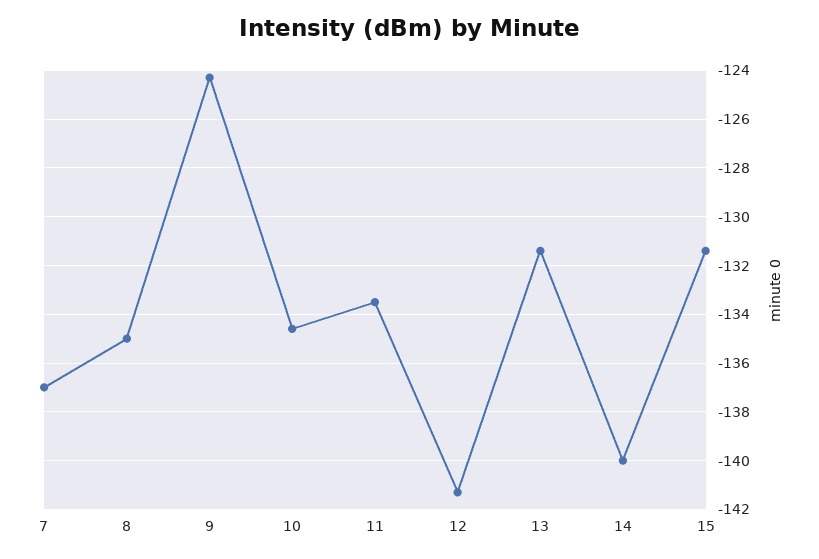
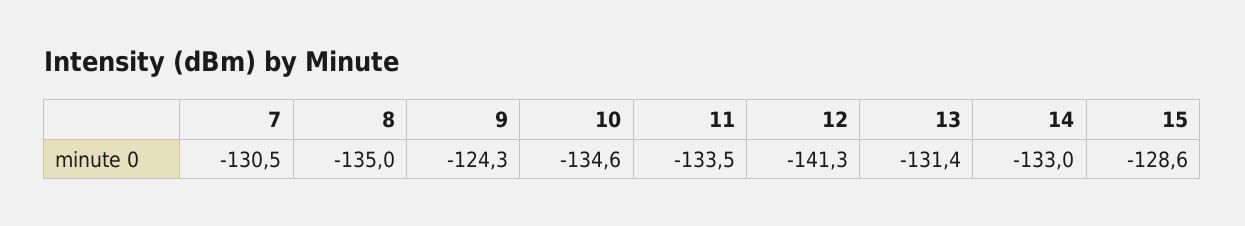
  {
-   "7": -137,
+   "7": -130.5,
    "8": -135,
    "9": -124.3,
    "10": -134.6,
    "11": -133.5,
    "12": -141.3,
    "13": -131.4,
-   "14": -140,
+   "14": -133,
-   "15": -131.5
+   "15": -128.6
  }

